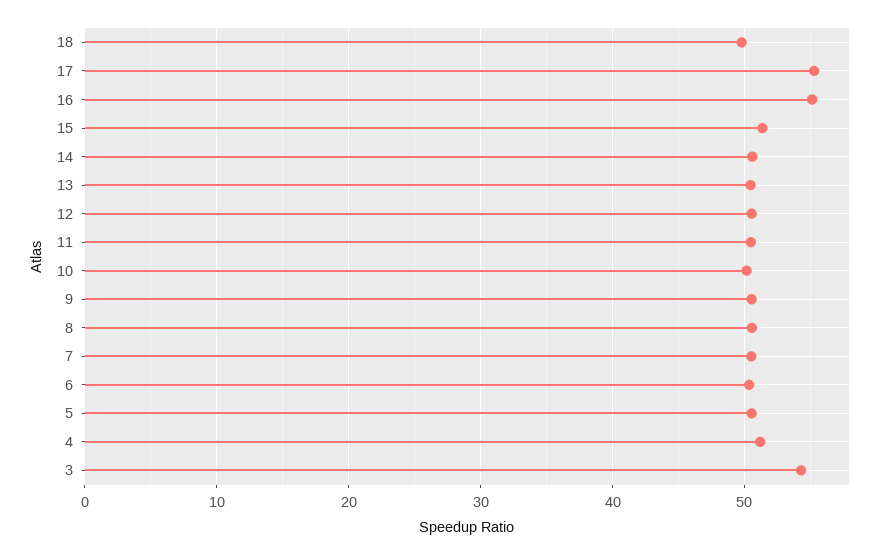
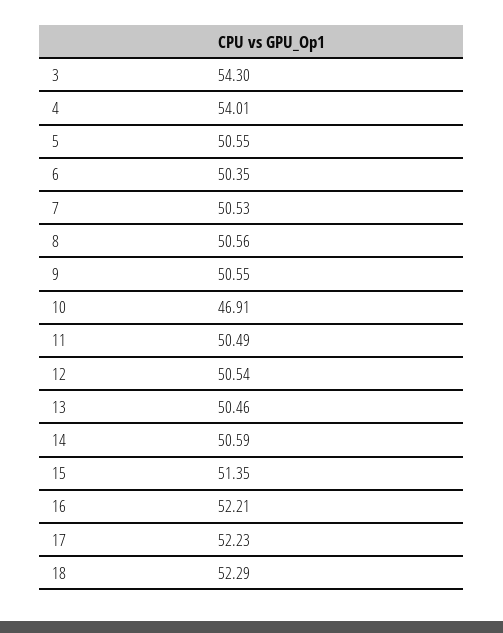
  {
-   "18": 50,
+   "18": 52.29,
-   "17": 55,
+   "17": 52.23,
-   "16": 55,
+   "16": 52.21,
    "15": 51.35,
    "14": 50.59,
    "13": 50.46,
    "12": 50.54,
    "11": 50.49,
-   "10": 50,
+   "10": 46.91,
    "9": 50.55,
    "8": 50.56,
    "7": 50.53,
    "6": 50.35,
    "5": 50.55,
-   "4": 51,
+   "4": 54.01,
    "3": 54.3
  }

